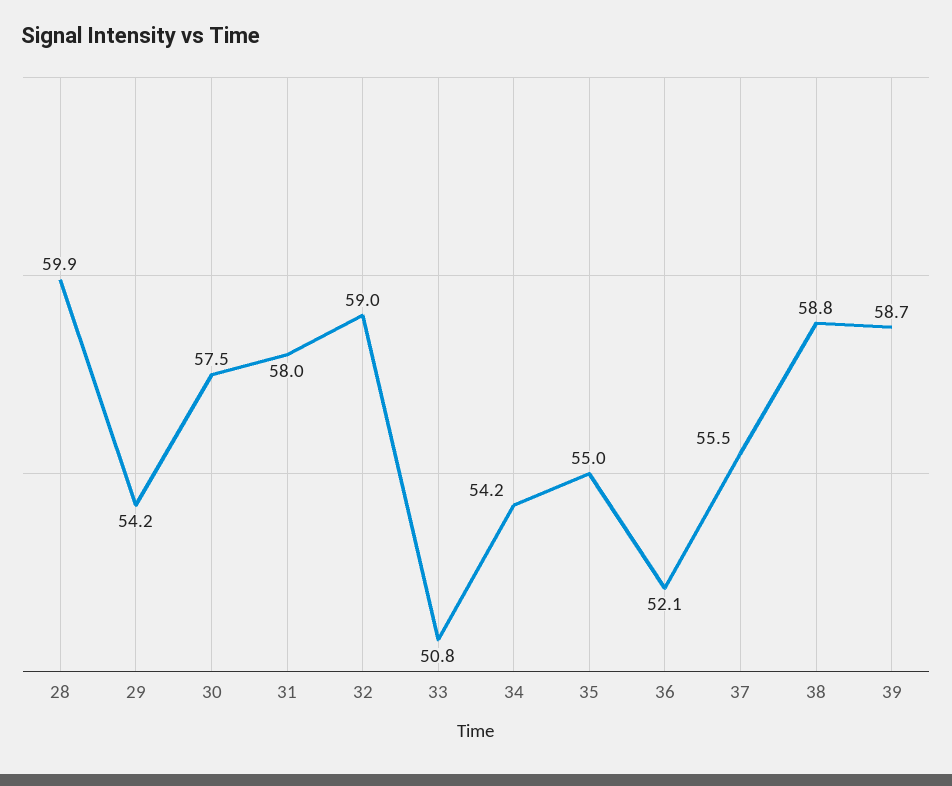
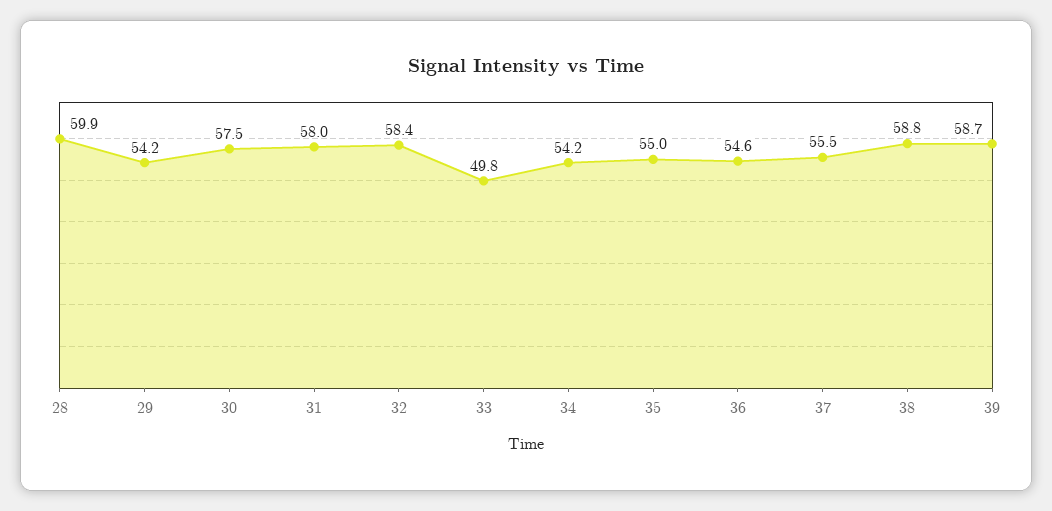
  {
    "28": 59.9,
    "29": 54.2,
    "30": 57.5,
    "31": 58,
-   "32": 59,
+   "32": 58.4,
-   "33": 50.8,
+   "33": 49.8,
    "34": 54.2,
    "35": 55,
-   "36": 52.1,
+   "36": 54.6,
    "37": 55.5,
    "38": 58.8,
    "39": 58.7
  }

